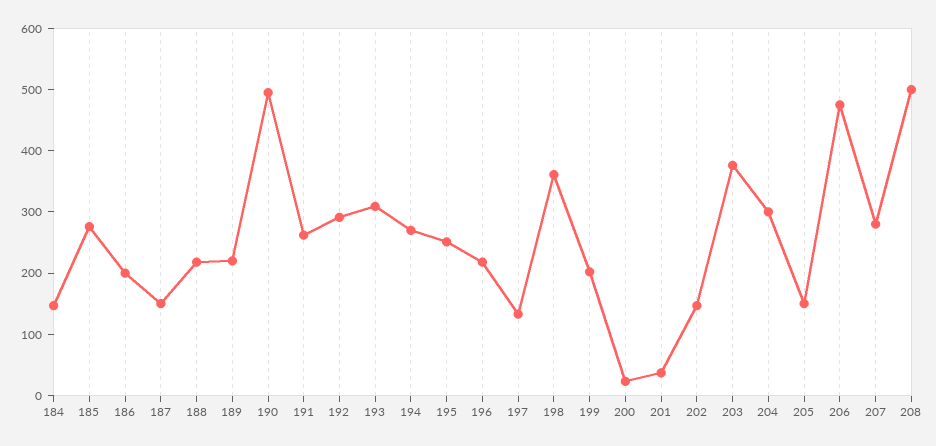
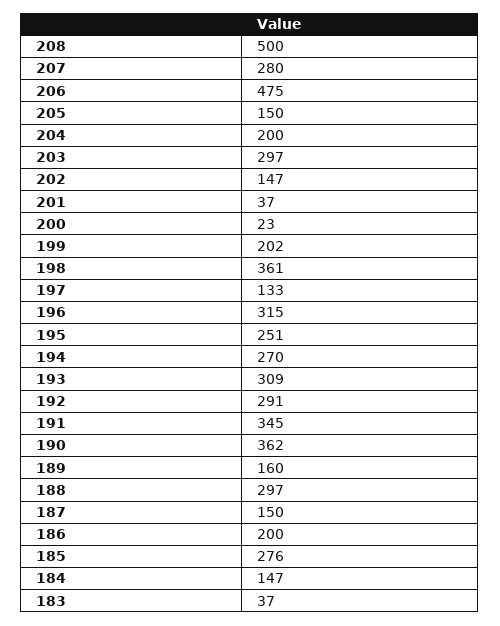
  {
    "184": 147,
    "185": 276,
    "186": 200,
    "187": 150,
-   "188": 220,
+   "188": 297,
-   "189": 220,
+   "189": 160,
-   "190": 500,
+   "190": 362,
-   "191": 260,
+   "191": 345,
    "192": 291,
    "193": 309,
    "194": 270,
    "195": 251,
-   "196": 220,
+   "196": 315,
    "197": 133,
    "198": 361,
    "199": 202,
    "200": 23,
    "201": 37,
    "202": 147,
-   "203": 380,
+   "203": 297,
-   "204": 300,
+   "204": 200,
    "205": 150,
    "206": 475,
    "207": 280,
-   "208": 500
+   "208": 500,
+   "183": 37
  }

